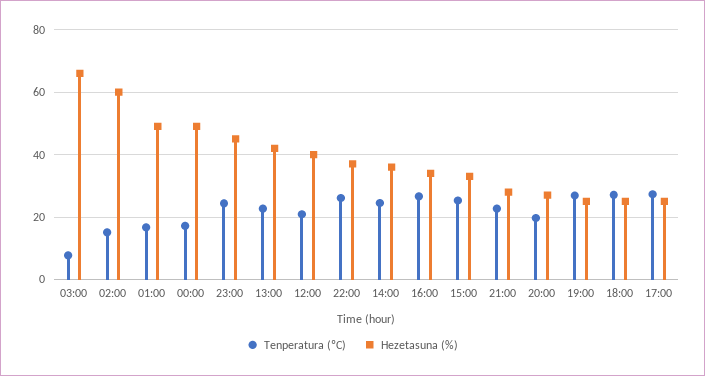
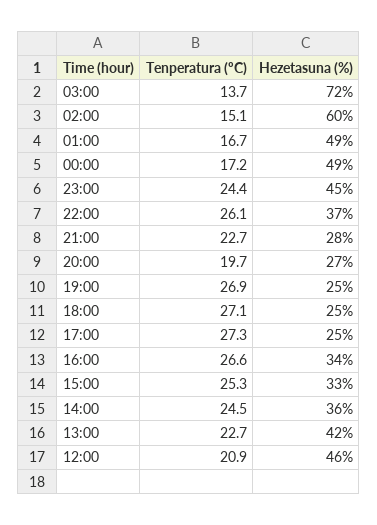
  {
    "Tenperatura (ºC)": {
-     "03:00": 8,
+     "03:00": 13.7,
      "02:00": 15.1,
      "01:00": 16.7,
      "00:00": 17.2,
      "23:00": 24.4,
      "13:00": 22.7,
      "12:00": 20.9,
      "22:00": 26.1,
      "14:00": 24.5,
      "16:00": 26.6,
      "15:00": 25.3,
      "21:00": 22.7,
      "20:00": 19.7,
      "19:00": 26.9,
      "18:00": 27.1,
      "17:00": 27.3
    },
    "Hezetasuna (%)": {
-     "03:00": 66,
+     "03:00": 72,
      "02:00": 60,
      "01:00": 49,
      "00:00": 49,
      "23:00": 45,
      "13:00": 42,
-     "12:00": 40,
+     "12:00": 46,
      "22:00": 37,
      "14:00": 36,
      "16:00": 34,
      "15:00": 33,
      "21:00": 28,
      "20:00": 27,
      "19:00": 25,
      "18:00": 25,
      "17:00": 25
    }
  }

